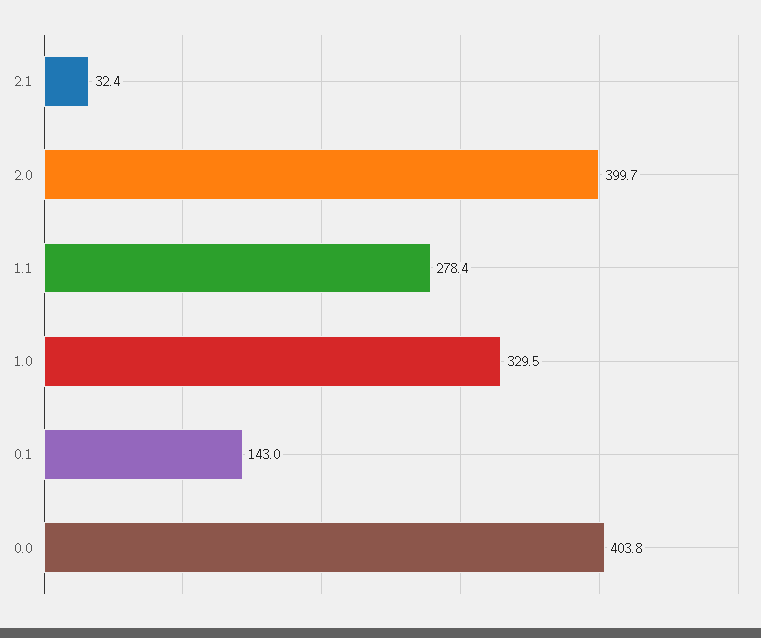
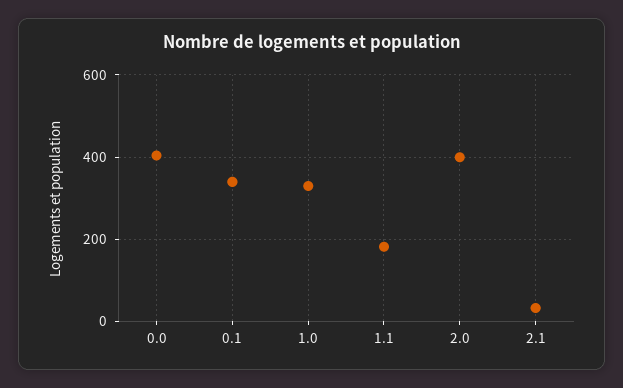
  {
    "2.1": 32.4,
    "2.0": 399.7,
-   "1.1": 278.4,
+   "1.1": 180,
    "1.0": 329.5,
-   "0.1": 143,
+   "0.1": 340,
    "0.0": 403.8
  }

